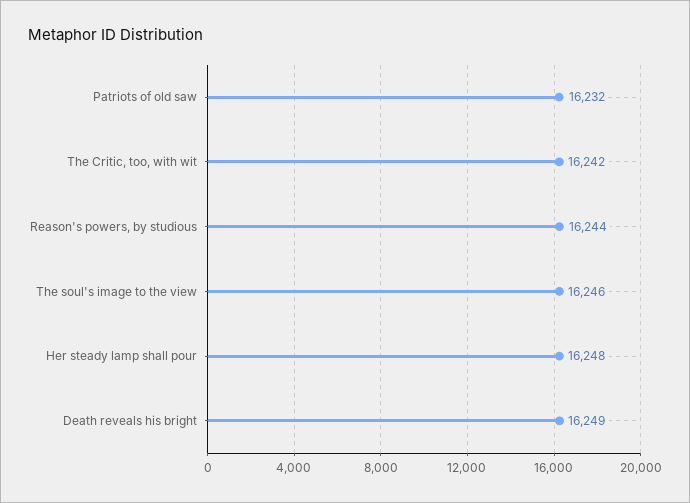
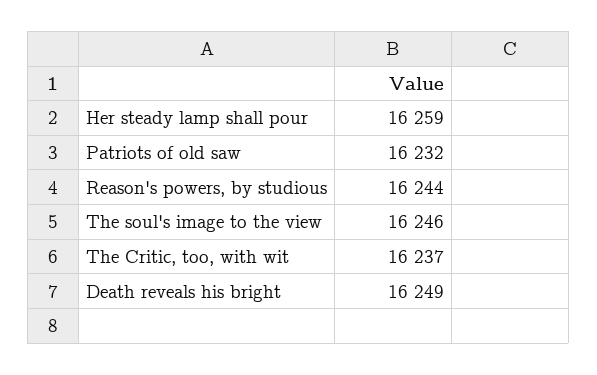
  {
    "Patriots of old saw": 16232,
-   "The Critic, too, with wit": 16242,
+   "The Critic, too, with wit": 16237,
    "Reason's powers, by studious": 16244,
    "The soul's image to the view": 16246,
-   "Her steady lamp shall pour": 16248,
+   "Her steady lamp shall pour": 16259,
    "Death reveals his bright": 16249
  }

